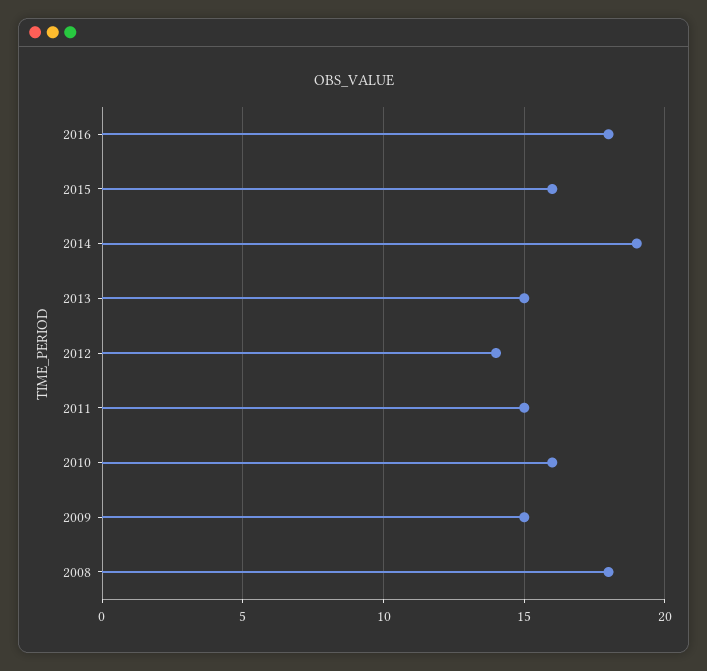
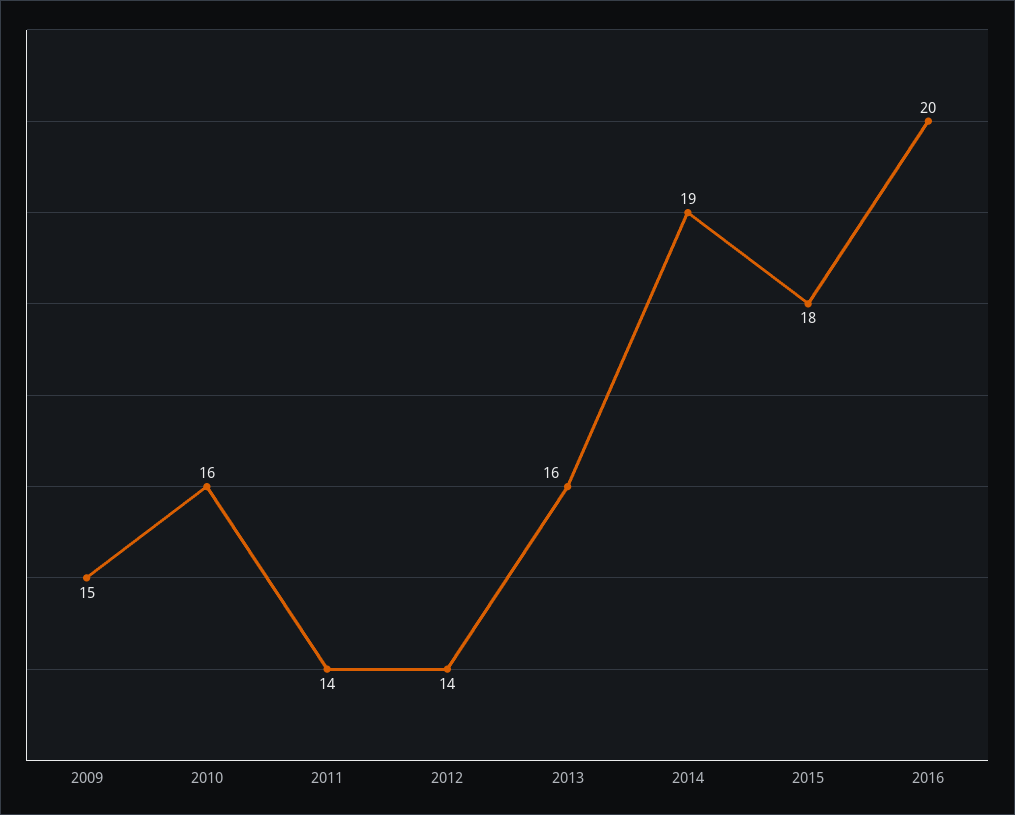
  {
-   "2016": 18,
+   "2016": 20,
-   "2015": 16,
+   "2015": 18,
    "2014": 19,
-   "2013": 15,
+   "2013": 16,
    "2012": 14,
-   "2011": 15,
+   "2011": 14,
    "2010": 16,
-   "2009": 15,
+   "2009": 15
-   "2008": 18
  }

